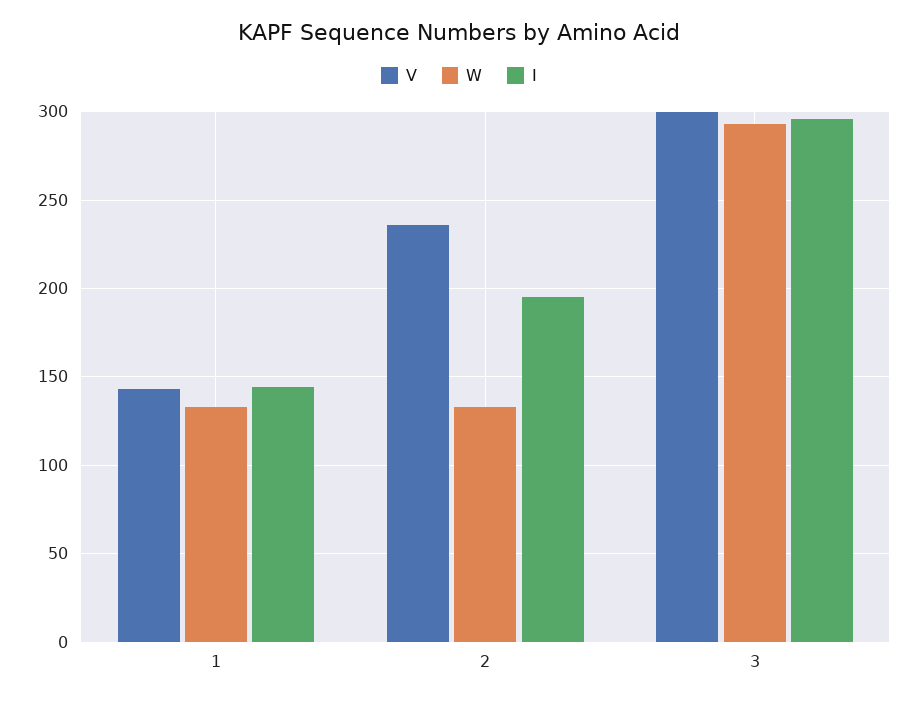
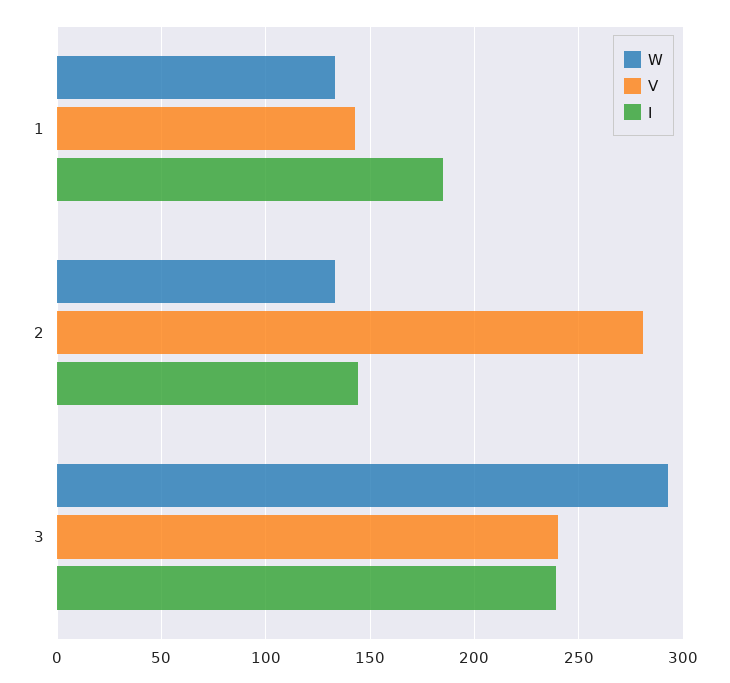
  {
    "V": {
      "1": 145,
-     "2": 235,
+     "2": 280,
-     "3": 300
+     "3": 240
    },
    "W": {
      "1": 135,
      "2": 135,
      "3": 295
    },
    "I": {
-     "1": 145,
+     "1": 185,
-     "2": 195,
+     "2": 145,
-     "3": 295
+     "3": 240
    }
  }

